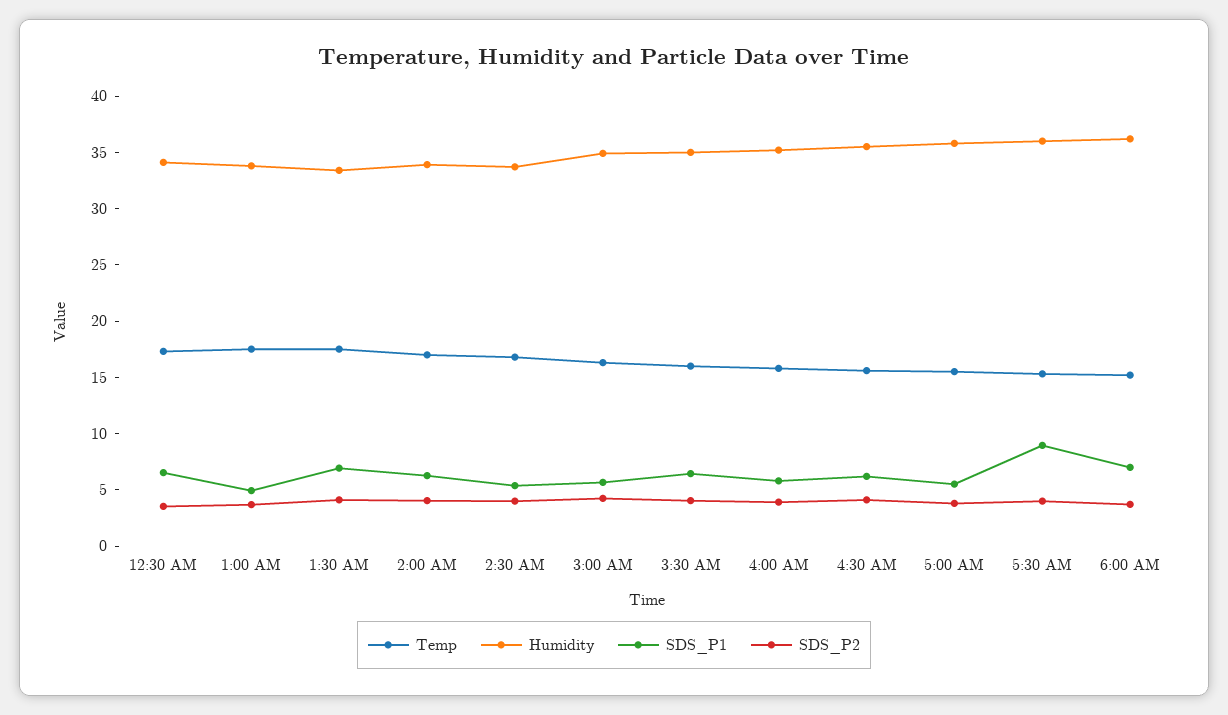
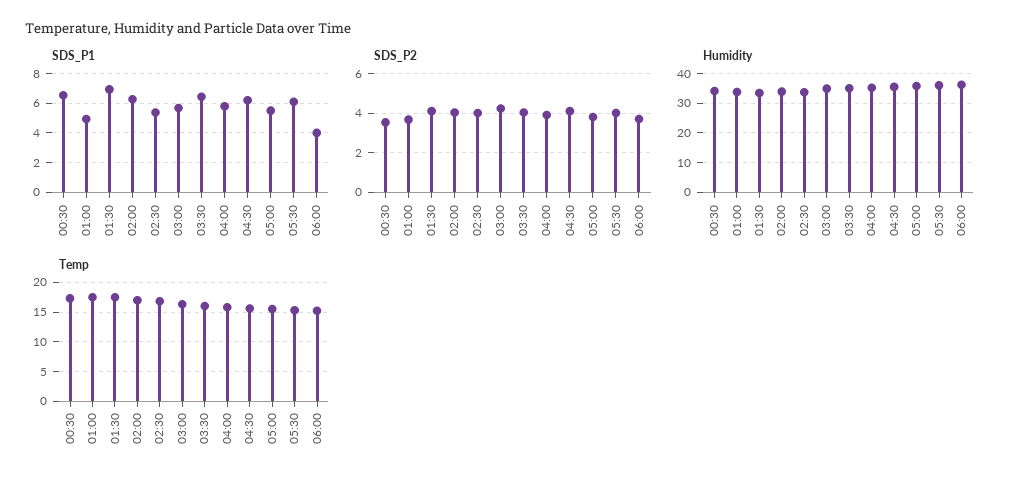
  {
    "Temp": {
      "12:30 AM": 17,
      "1:00 AM": 18,
      "1:30 AM": 18,
      "2:00 AM": 17,
      "2:30 AM": 17,
      "3:00 AM": 16,
      "3:30 AM": 16,
      "4:00 AM": 16,
      "4:30 AM": 16,
      "5:00 AM": 16,
      "5:30 AM": 15,
      "6:00 AM": 15
    },
    "Humidity": {
      "12:30 AM": 34,
      "1:00 AM": 34,
      "1:30 AM": 33,
      "2:00 AM": 34,
      "2:30 AM": 34,
      "3:00 AM": 35,
      "3:30 AM": 35,
      "4:00 AM": 35,
      "4:30 AM": 36,
      "5:00 AM": 36,
      "5:30 AM": 36,
      "6:00 AM": 36
    },
    "SDS_P1": {
      "12:30 AM": 6.5,
      "1:00 AM": 5,
      "1:30 AM": 7,
      "2:00 AM": 6.5,
      "2:30 AM": 5.5,
      "3:00 AM": 5.5,
      "3:30 AM": 6.5,
      "4:00 AM": 6,
      "4:30 AM": 6,
      "5:00 AM": 5.5,
-     "5:30 AM": 9,
+     "5:30 AM": 6,
-     "6:00 AM": 7
+     "6:00 AM": 4
    },
    "SDS_P2": {
      "12:30 AM": 3.5,
      "1:00 AM": 3.5,
      "1:30 AM": 4,
      "2:00 AM": 4,
      "2:30 AM": 4,
      "3:00 AM": 4,
      "3:30 AM": 4,
      "4:00 AM": 4,
      "4:30 AM": 4,
      "5:00 AM": 4,
      "5:30 AM": 4,
      "6:00 AM": 3.5
    }
  }

